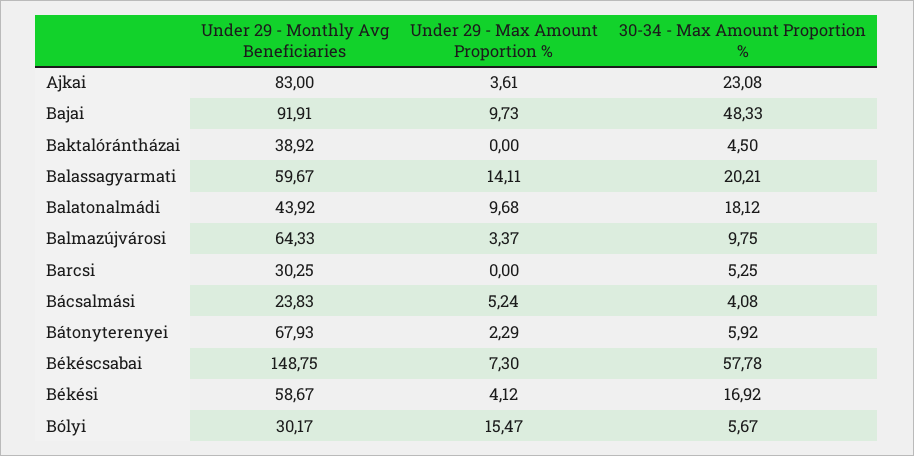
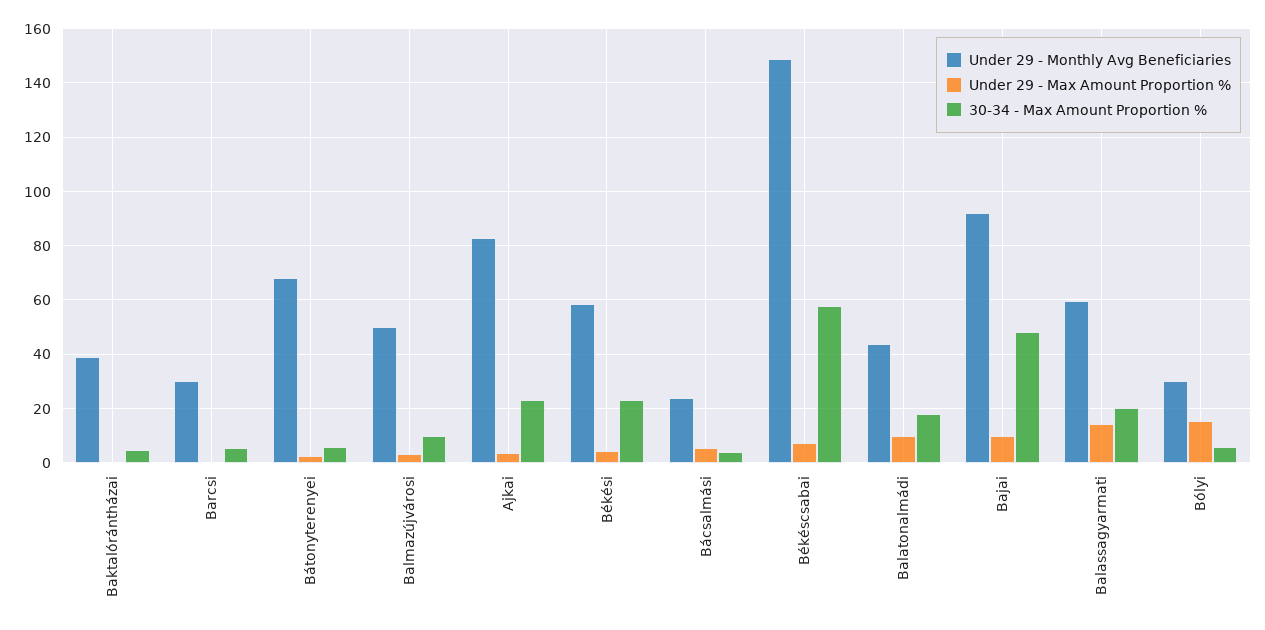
  {
    "Under 29 - Monthly Avg Beneficiaries": {
      "Ajkai": 83,
      "Bajai": 91.91,
      "Baktalórántházai": 38.92,
      "Balassagyarmati": 59.67,
      "Balatonalmádi": 43.92,
-     "Balmazújvárosi": 64.33,
+     "Balmazújvárosi": 50,
      "Barcsi": 30.25,
      "Bácsalmási": 23.83,
      "Bátonyterenyei": 67.93,
      "Békéscsabai": 148.75,
      "Békési": 58.67,
      "Bólyi": 30.17
    },
    "Under 29 - Max Amount Proportion %": {
      "Ajkai": 3.61,
      "Bajai": 9.73,
      "Baktalórántházai": 0,
      "Balassagyarmati": 14.11,
      "Balatonalmádi": 9.68,
      "Balmazújvárosi": 3.37,
      "Barcsi": 0,
      "Bácsalmási": 5.24,
      "Bátonyterenyei": 2.29,
      "Békéscsabai": 7.3,
      "Békési": 4.12,
      "Bólyi": 15.47
    },
    "30-34 - Max Amount Proportion %": {
      "Ajkai": 23.08,
      "Bajai": 48.33,
      "Baktalórántházai": 4.5,
      "Balassagyarmati": 20.21,
      "Balatonalmádi": 18.12,
      "Balmazújvárosi": 9.75,
      "Barcsi": 5.25,
      "Bácsalmási": 4.08,
      "Bátonyterenyei": 5.92,
      "Békéscsabai": 57.78,
-     "Békési": 16.92,
+     "Békési": 22.5,
      "Bólyi": 5.67
    }
  }

